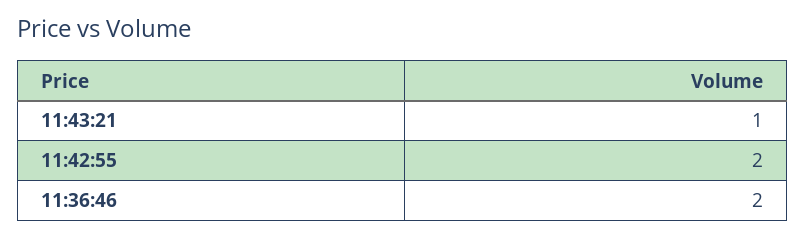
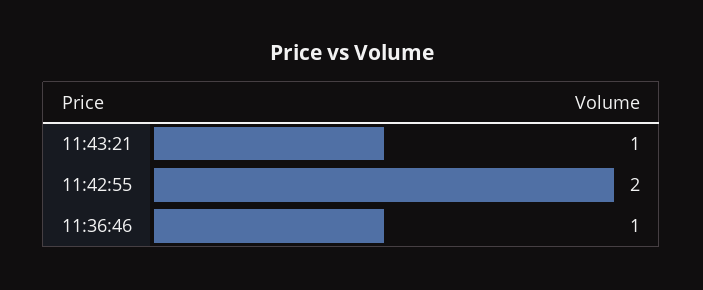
  {
    "11:43:21": 1,
    "11:42:55": 2,
-   "11:36:46": 2
+   "11:36:46": 1
  }

